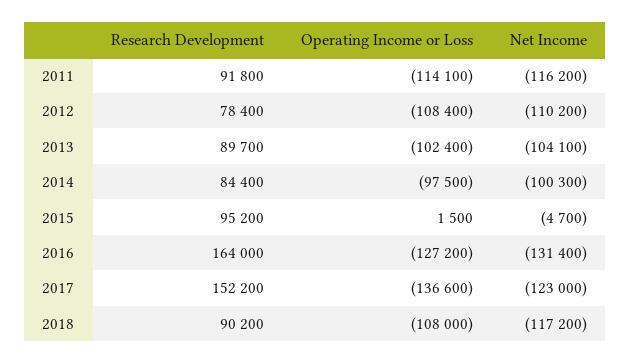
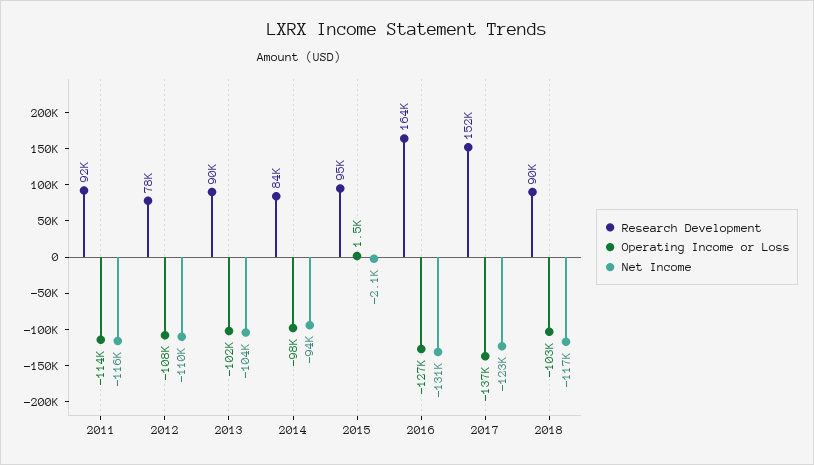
  {
    "Research Development": {
      "2011": 91800,
      "2012": 78400,
      "2013": 89700,
      "2014": 84400,
      "2015": 95200,
      "2016": 164000,
      "2017": 152200,
      "2018": 90200
    },
    "Operating Income or Loss": {
      "2011": -114100,
      "2012": -108400,
      "2013": -102400,
      "2014": -97500,
      "2015": 1500,
      "2016": -127200,
      "2017": -136600,
-     "2018": -108000
+     "2018": -103000
    },
    "Net Income": {
      "2011": -116200,
      "2012": -110200,
      "2013": -104100,
-     "2014": -100300,
+     "2014": -94000,
-     "2015": -4700,
+     "2015": -2100,
      "2016": -131400,
      "2017": -123000,
      "2018": -117200
    }
  }

